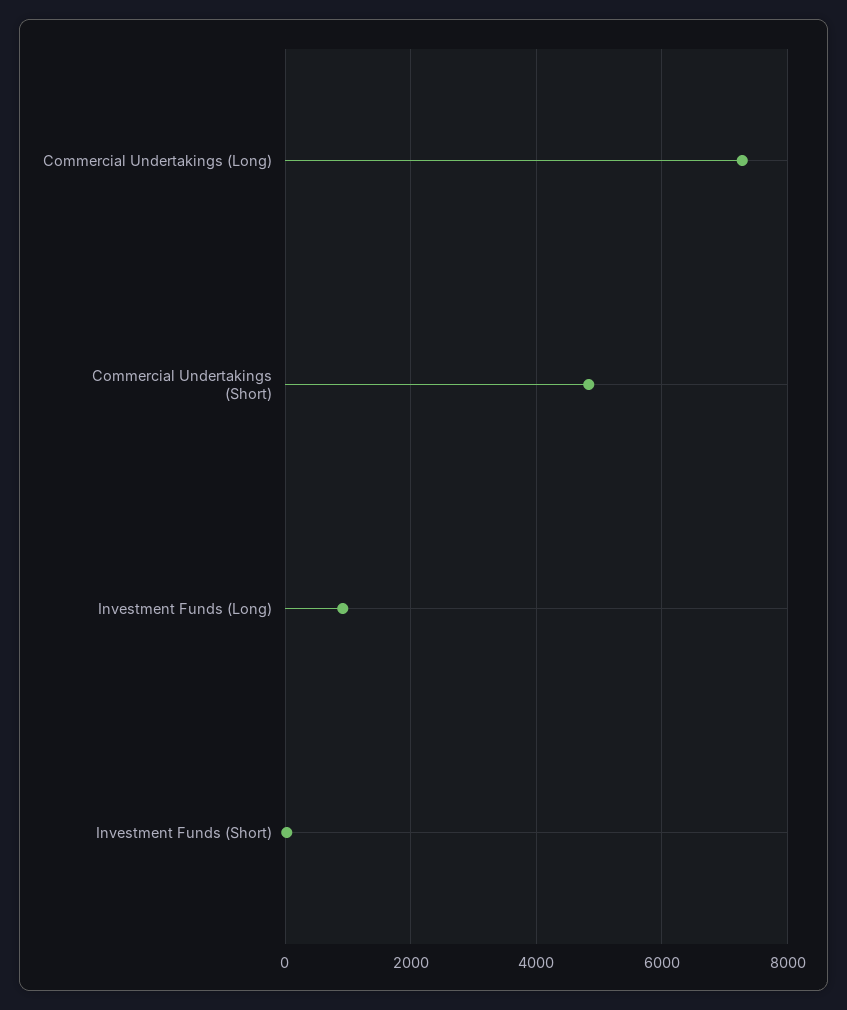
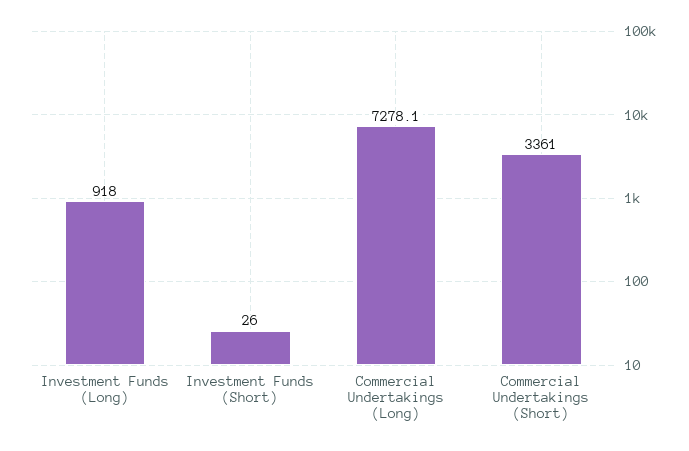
  {
    "Commercial Undertakings (Long)": 7278.1,
-   "Commercial Undertakings (Short)": 4800,
+   "Commercial Undertakings (Short)": 3361,
    "Investment Funds (Long)": 918,
    "Investment Funds (Short)": 26
  }

